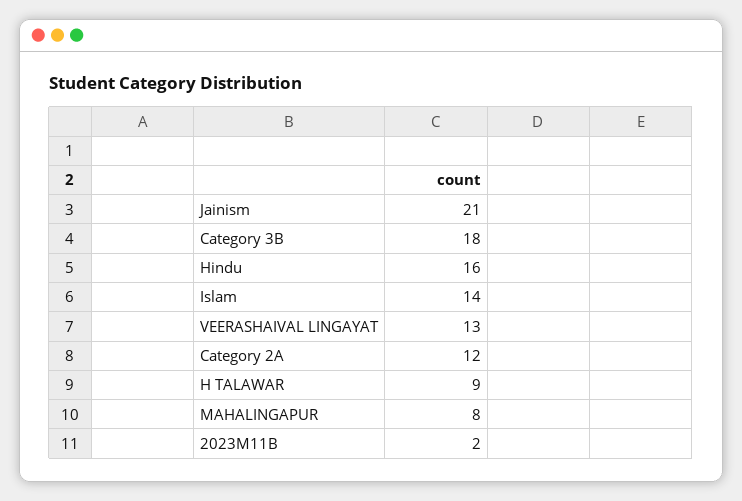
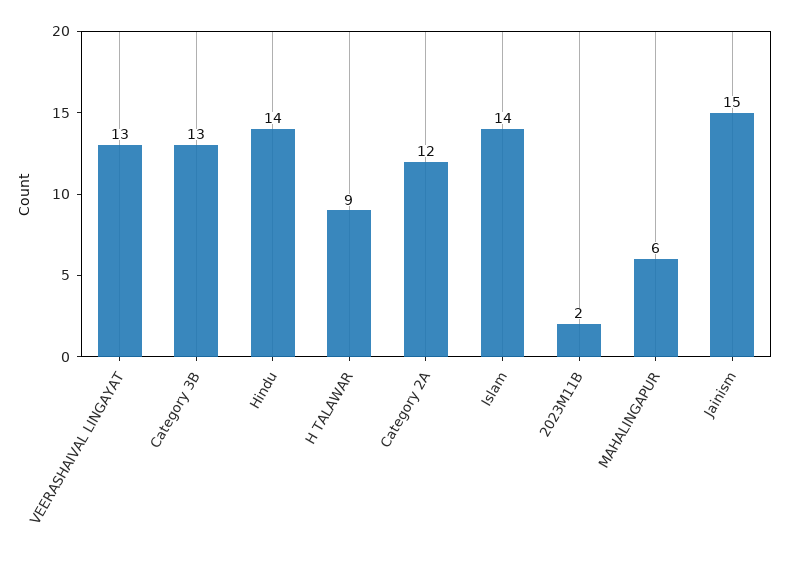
  {
-   "Jainism": 21,
+   "Jainism": 15,
-   "Category 3B": 18,
+   "Category 3B": 13,
-   "Hindu": 16,
+   "Hindu": 14,
    "Islam": 14,
    "VEERASHAIVAL LINGAYAT": 13,
    "Category 2A": 12,
    "H TALAWAR": 9,
-   "MAHALINGAPUR": 8,
+   "MAHALINGAPUR": 6,
    "2023M11B": 2
  }

